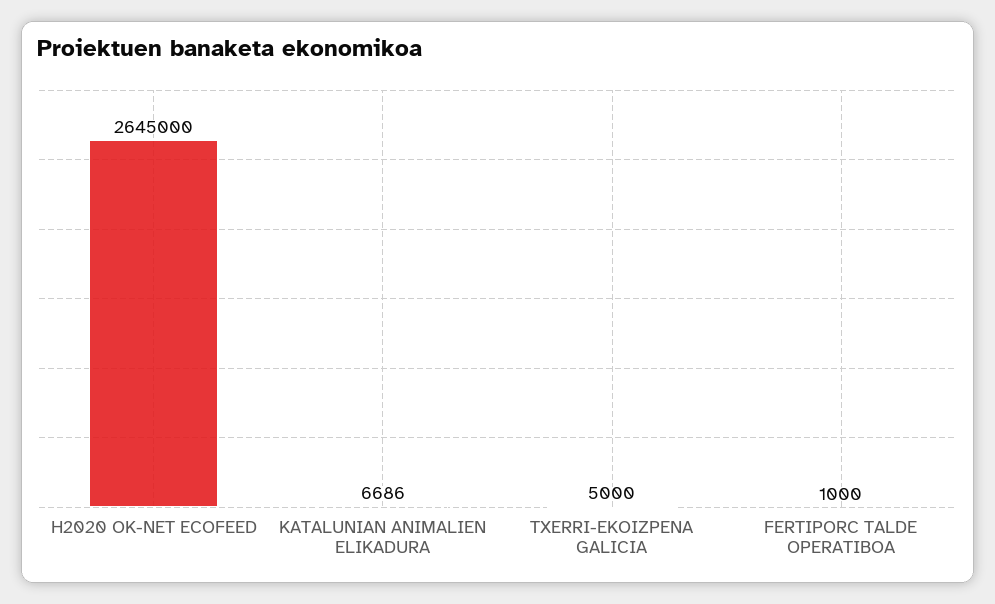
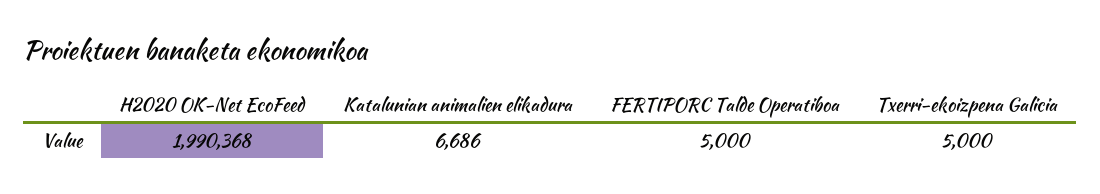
  {
-   "H2020 OK-NET ECOFEED": 2645000,
+   "H2020 OK-NET ECOFEED": 1990368,
    "KATALUNIAN ANIMALIEN ELIKADURA": 6686,
    "TXERRI-EKOIZPENA GALICIA": 5000,
-   "FERTIPORC TALDE OPERATIBOA": 1000
+   "FERTIPORC TALDE OPERATIBOA": 5000
  }

